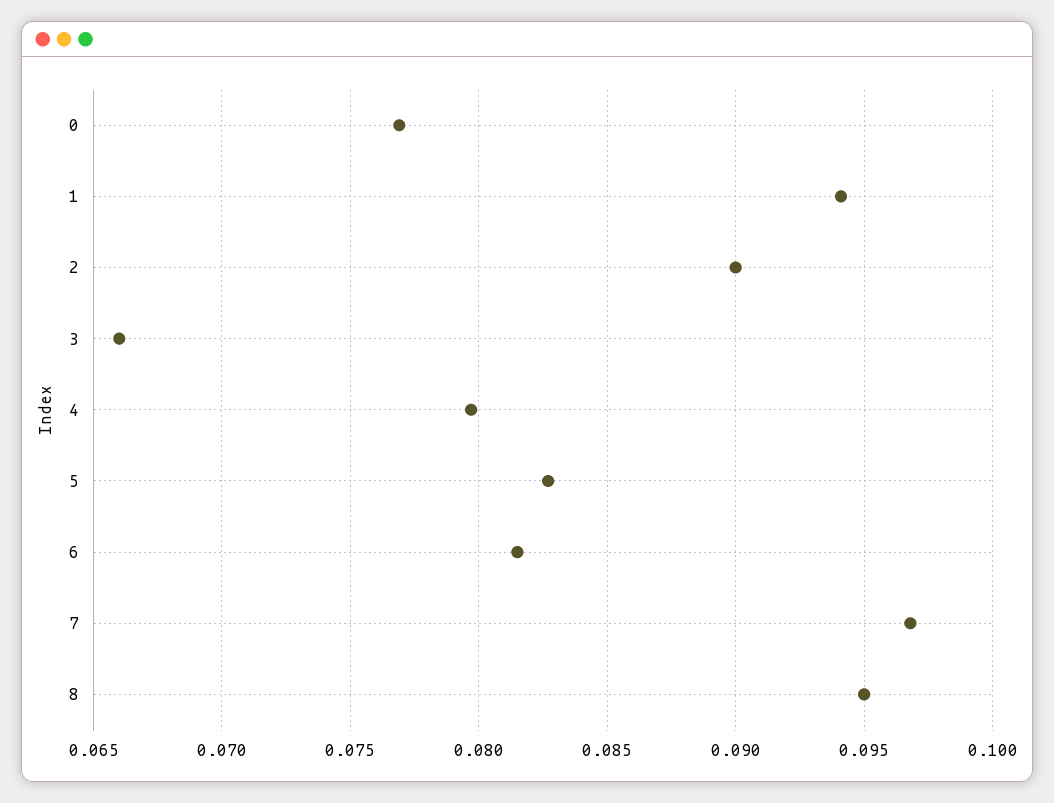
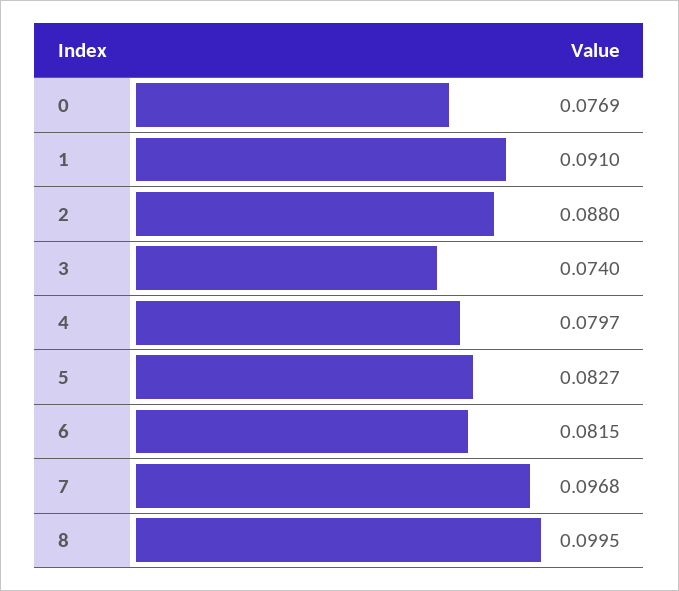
  {
    "0": 0.0769,
-   "1": 0.094,
+   "1": 0.091,
-   "2": 0.09,
+   "2": 0.088,
-   "3": 0.066,
+   "3": 0.074,
    "4": 0.0797,
    "5": 0.0827,
    "6": 0.0815,
    "7": 0.0968,
-   "8": 0.095
+   "8": 0.0995
  }

